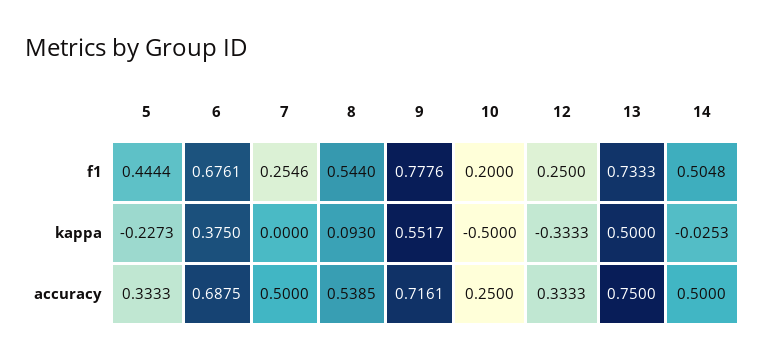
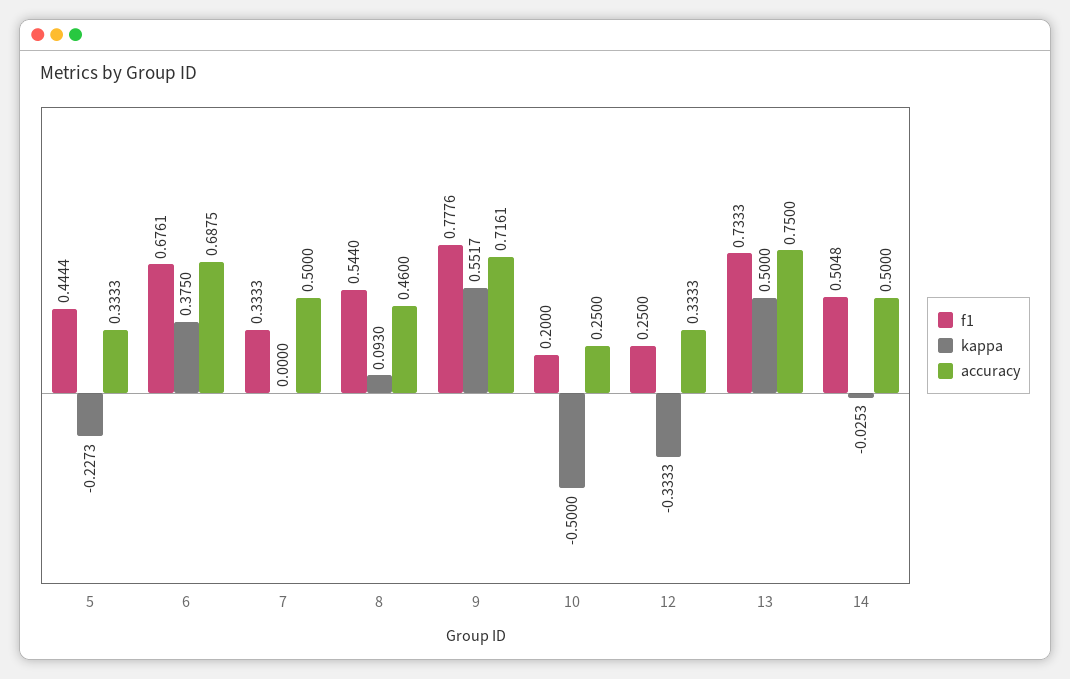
  {
    "f1": {
      "5": 0.4444,
      "6": 0.6761,
-     "7": 0.2546,
+     "7": 0.3333,
      "8": 0.544,
      "9": 0.7776,
      "10": 0.2,
      "12": 0.25,
      "13": 0.7333,
      "14": 0.5048
    },
    "kappa": {
      "5": -0.2273,
      "6": 0.375,
      "7": 0,
      "8": 0.093,
      "9": 0.5517,
      "10": -0.5,
      "12": -0.3333,
      "13": 0.5,
      "14": -0.0253
    },
    "accuracy": {
      "5": 0.3333,
      "6": 0.6875,
      "7": 0.5,
-     "8": 0.5385,
+     "8": 0.46,
      "9": 0.7161,
      "10": 0.25,
      "12": 0.3333,
      "13": 0.75,
      "14": 0.5
    }
  }

